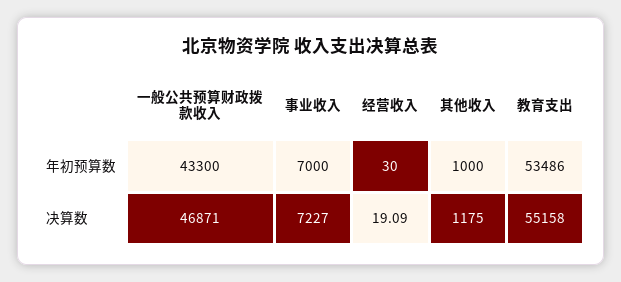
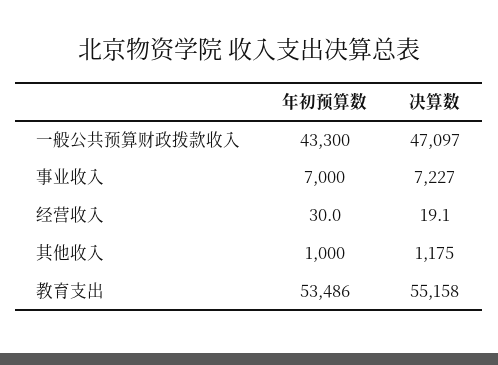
  {
    "一般公共预算财政拨款收入": {
      "年初预算数": 43300,
-     "决算数": 46871
+     "决算数": 47097
    },
    "事业收入": {
      "年初预算数": 7000,
      "决算数": 7227
    },
    "经营收入": {
      "年初预算数": 30,
      "决算数": 19.09
    },
    "其他收入": {
      "年初预算数": 1000,
      "决算数": 1175
    },
    "教育支出": {
      "年初预算数": 53486,
      "决算数": 55158
    }
  }

